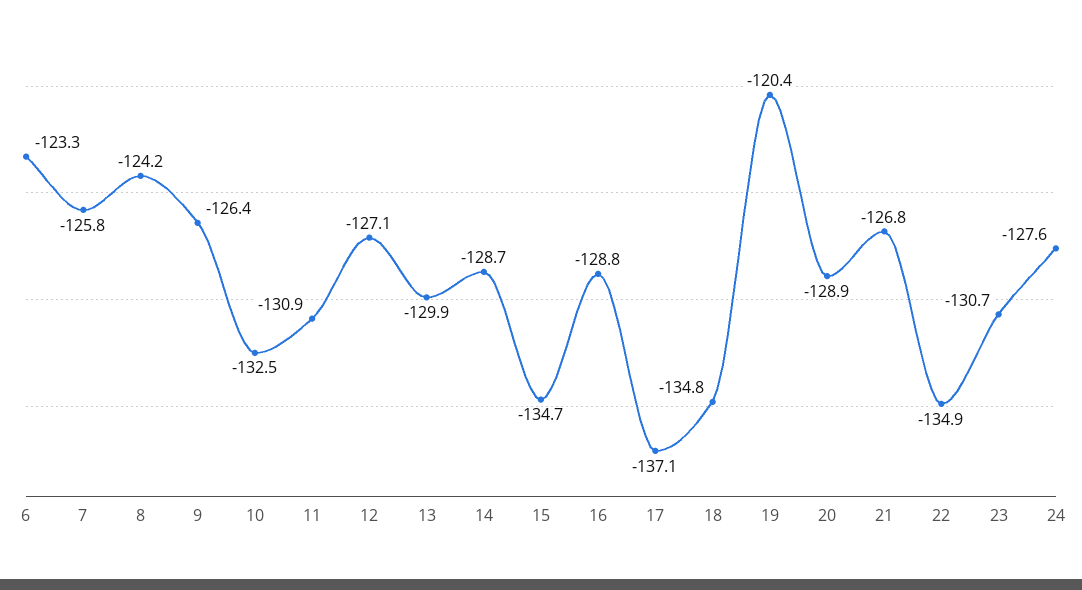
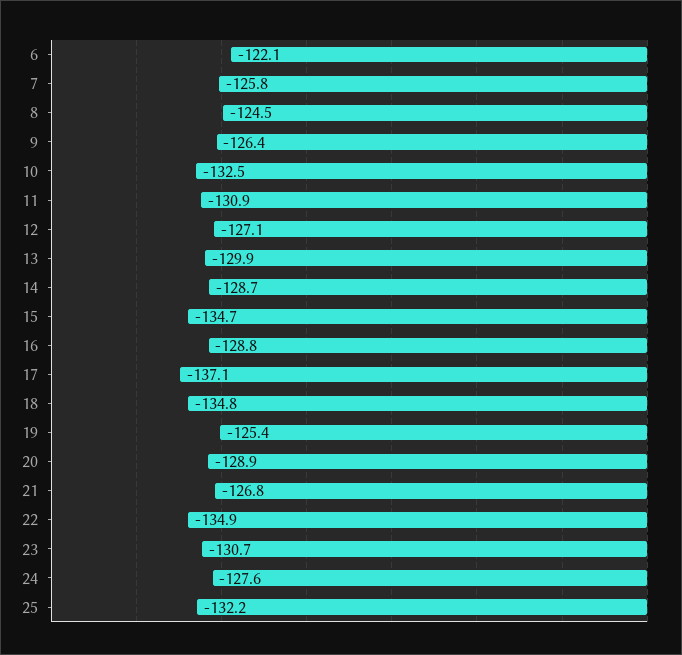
  {
-   "6": -123.3,
+   "6": -122.1,
    "7": -125.8,
-   "8": -124.2,
+   "8": -124.5,
    "9": -126.4,
    "10": -132.5,
    "11": -130.9,
    "12": -127.1,
    "13": -129.9,
    "14": -128.7,
    "15": -134.7,
    "16": -128.8,
    "17": -137.1,
    "18": -134.8,
-   "19": -120.4,
+   "19": -125.4,
    "20": -128.9,
    "21": -126.8,
    "22": -134.9,
    "23": -130.7,
-   "24": -127.6
+   "24": -127.6,
+   "25": -132.2
  }

